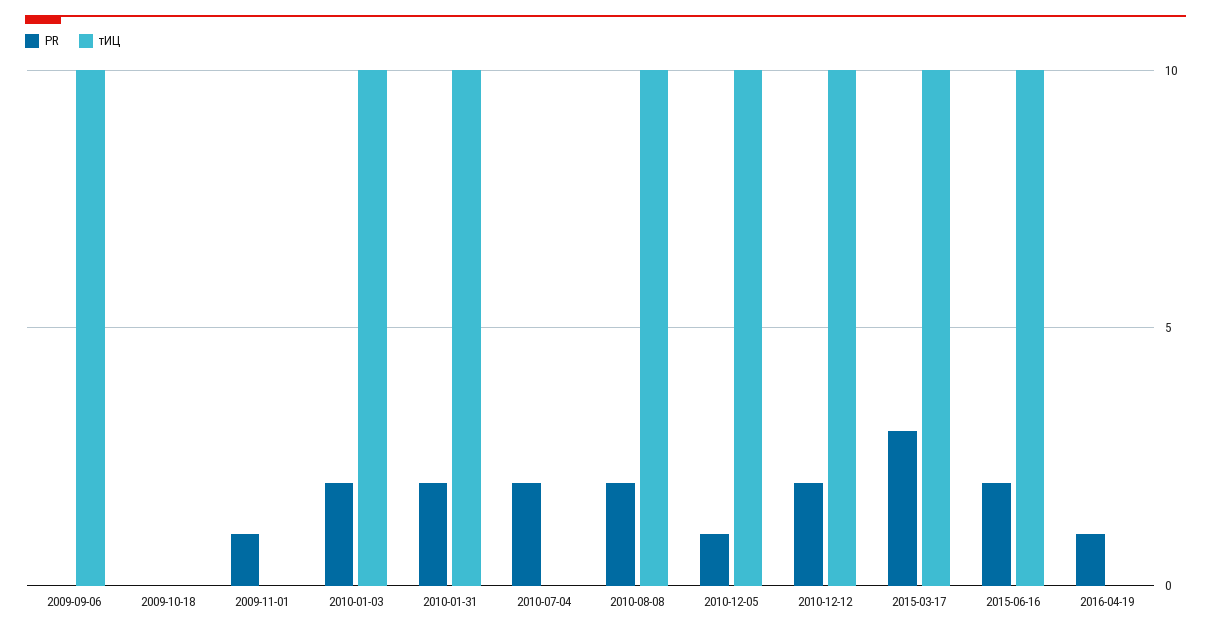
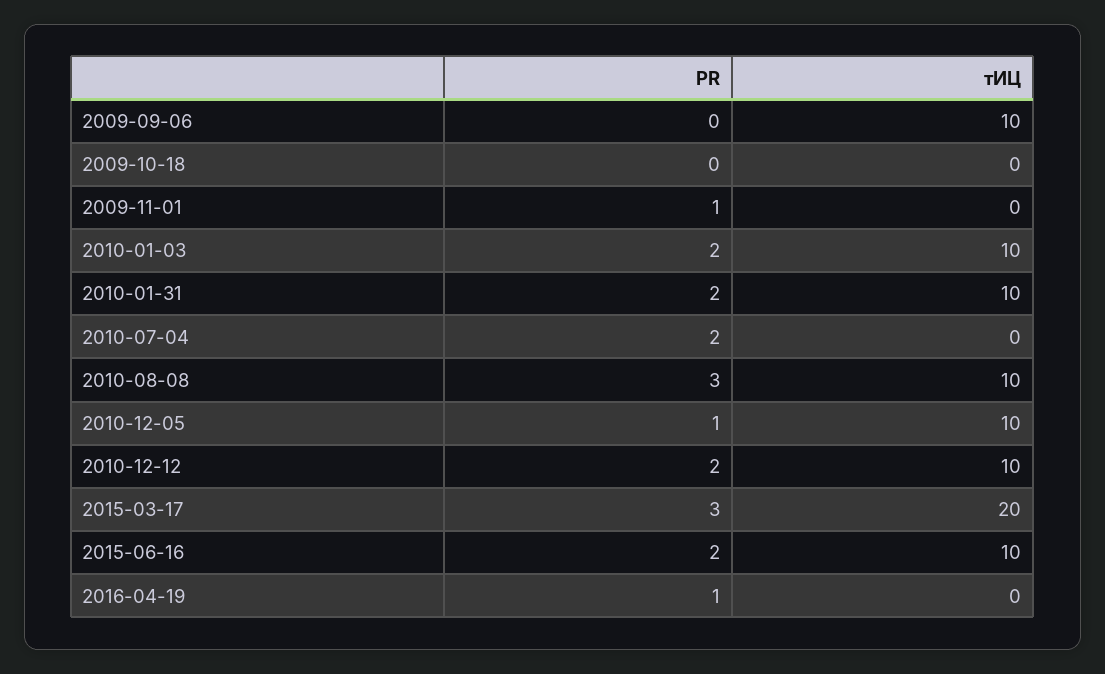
  {
    "PR": {
      "2009-09-06": 0,
      "2009-10-18": 0,
      "2009-11-01": 1,
      "2010-01-03": 2,
      "2010-01-31": 2,
      "2010-07-04": 2,
-     "2010-08-08": 2,
+     "2010-08-08": 3,
      "2010-12-05": 1,
      "2010-12-12": 2,
      "2015-03-17": 3,
      "2015-06-16": 2,
      "2016-04-19": 1
    },
    "тИЦ": {
      "2009-09-06": 10,
      "2009-10-18": 0,
      "2009-11-01": 0,
      "2010-01-03": 10,
      "2010-01-31": 10,
      "2010-07-04": 0,
      "2010-08-08": 10,
      "2010-12-05": 10,
      "2010-12-12": 10,
-     "2015-03-17": 10,
+     "2015-03-17": 20,
      "2015-06-16": 10,
      "2016-04-19": 0
    }
  }

